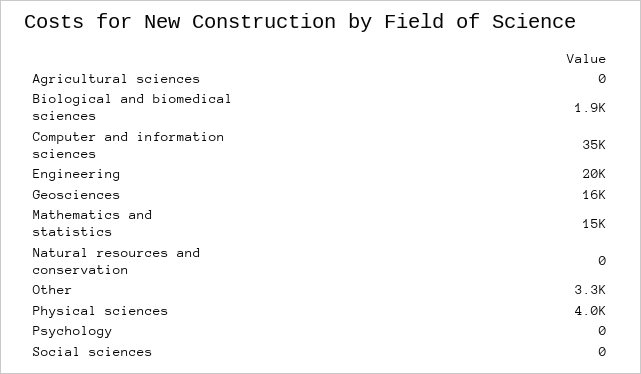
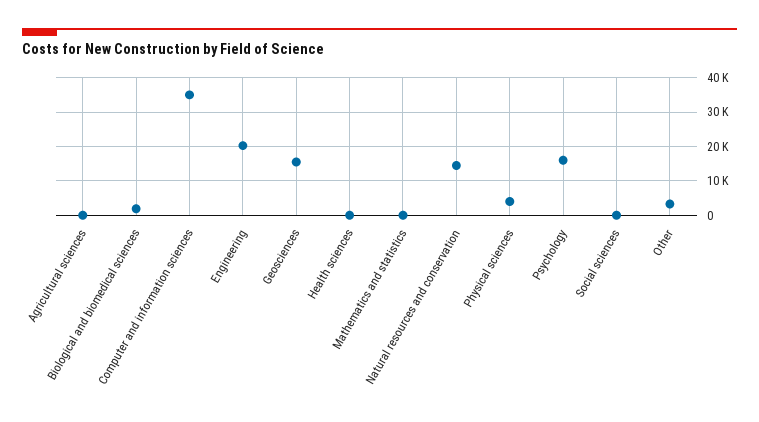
  {
    "Agricultural sciences": 0,
    "Biological and biomedical sciences": 1900,
    "Computer and information sciences": 35000,
    "Engineering": 20000,
    "Geosciences": 16000,
-   "Mathematics and statistics": 15000,
+   "Mathematics and statistics": 0,
-   "Natural resources and conservation": 0,
+   "Natural resources and conservation": 14000,
    "Other": 3300,
    "Physical sciences": 4000,
-   "Psychology": 0,
+   "Psychology": 16000,
-   "Social sciences": 0
+   "Social sciences": 0,
+   "Health sciences": 0
  }

